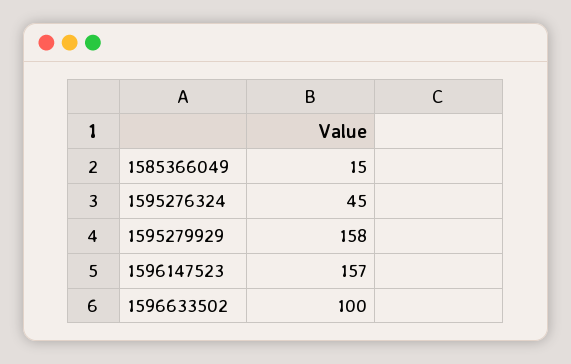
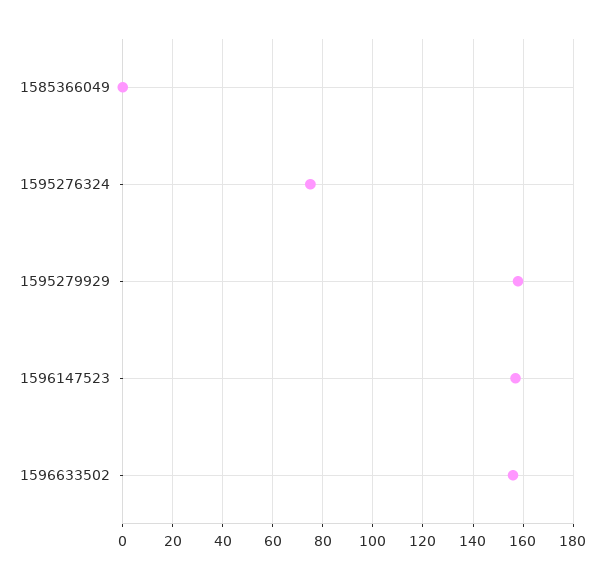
  {
-   "1585366049": 15,
+   "1585366049": 0,
-   "1595276324": 45,
+   "1595276324": 75,
    "1595279929": 158,
    "1596147523": 157,
-   "1596633502": 100
+   "1596633502": 155
  }

